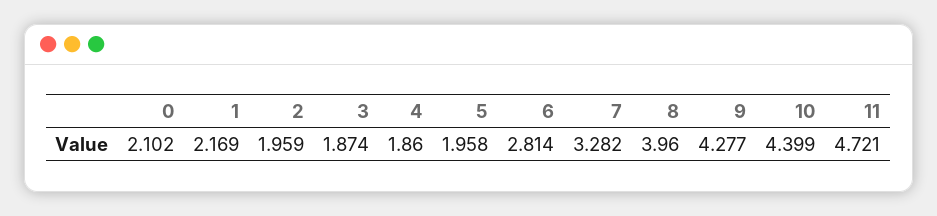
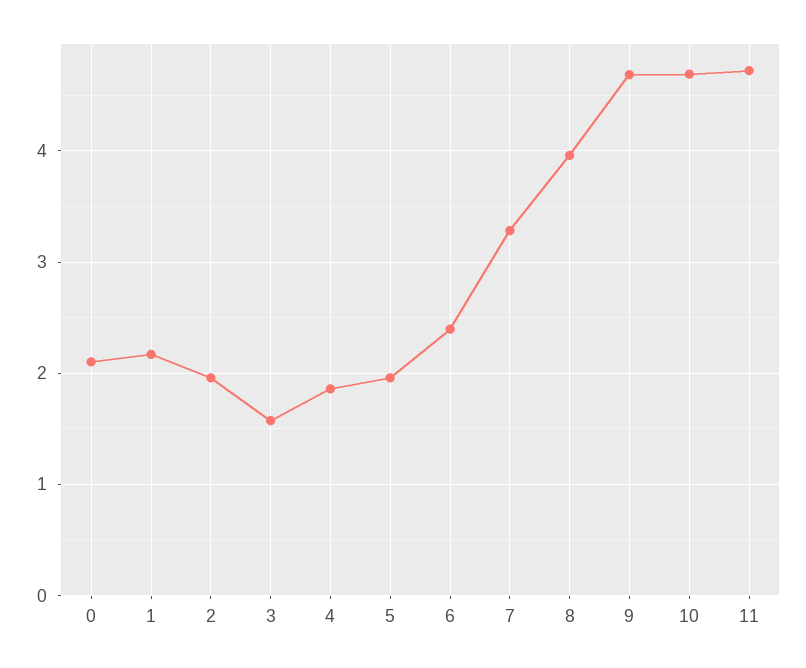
  {
    "0": 2.102,
    "1": 2.169,
    "2": 1.959,
-   "3": 1.874,
+   "3": 1.6,
    "4": 1.86,
    "5": 1.958,
-   "6": 2.814,
+   "6": 2.4,
    "7": 3.282,
    "8": 3.96,
-   "9": 4.277,
+   "9": 4.7,
-   "10": 4.399,
+   "10": 4.7,
    "11": 4.721
  }

